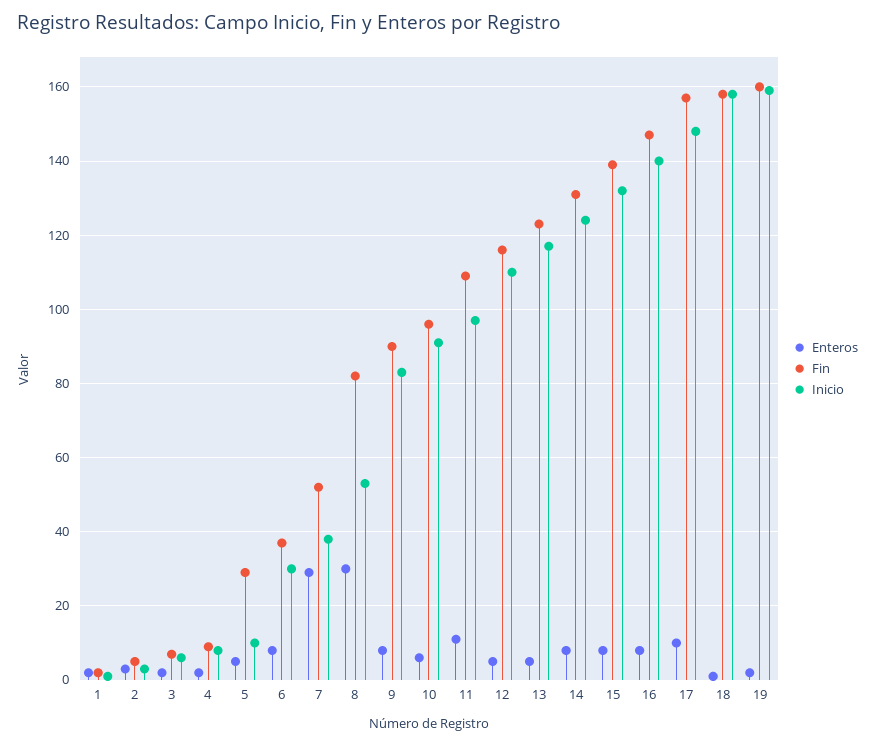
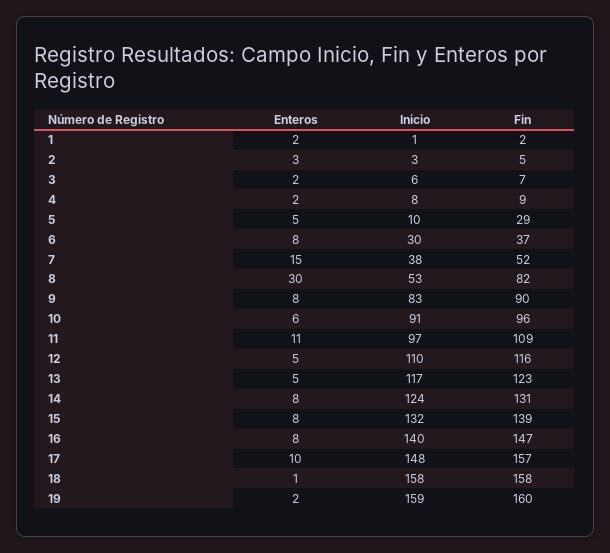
  {
    "Enteros": {
      "1": 2,
      "2": 3,
      "3": 2,
      "4": 2,
      "5": 5,
      "6": 8,
-     "7": 30,
+     "7": 15,
      "8": 30,
      "9": 8,
      "10": 6,
      "11": 11,
      "12": 5,
      "13": 5,
      "14": 8,
      "15": 8,
      "16": 8,
      "17": 10,
      "18": 1,
      "19": 2
    },
    "Fin": {
      "1": 2,
      "2": 5,
      "3": 7,
      "4": 9,
      "5": 29,
      "6": 37,
      "7": 52,
      "8": 82,
      "9": 90,
      "10": 96,
      "11": 109,
      "12": 116,
      "13": 123,
      "14": 131,
      "15": 139,
      "16": 147,
      "17": 157,
      "18": 158,
      "19": 160
    },
    "Inicio": {
      "1": 1,
      "2": 3,
      "3": 6,
      "4": 8,
      "5": 10,
      "6": 30,
      "7": 38,
      "8": 53,
      "9": 83,
      "10": 91,
      "11": 97,
      "12": 110,
      "13": 117,
      "14": 124,
      "15": 132,
      "16": 140,
      "17": 148,
      "18": 158,
      "19": 159
    }
  }

